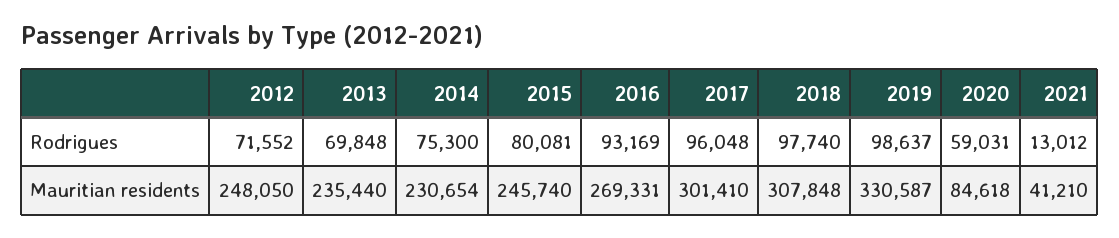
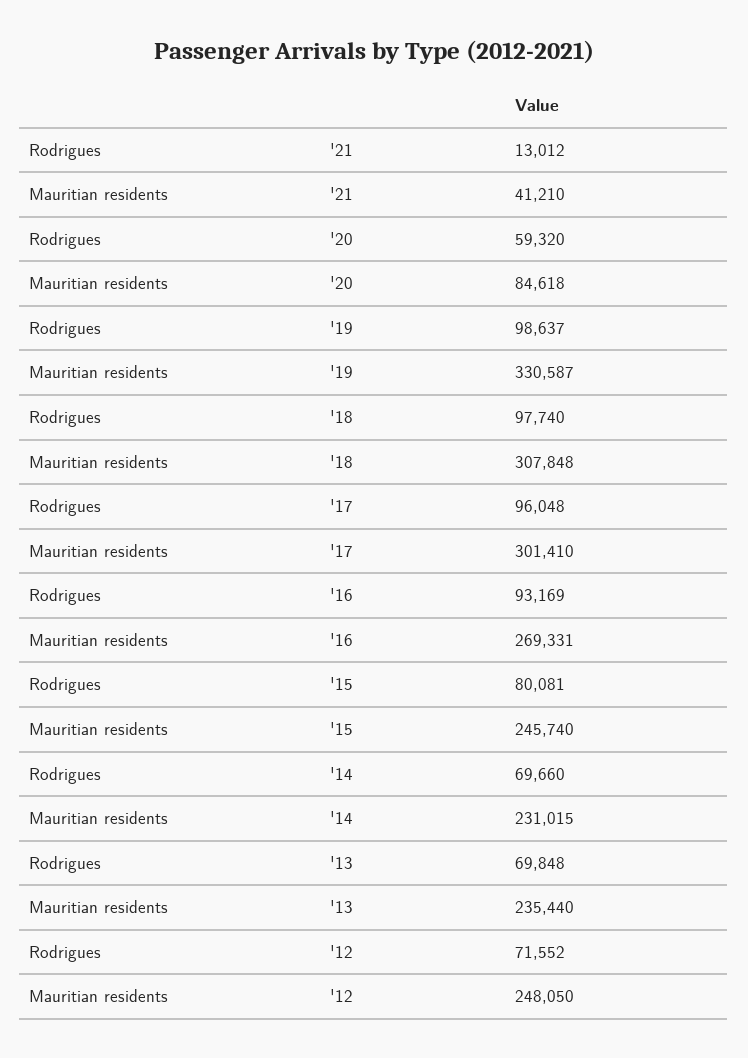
  {
    "2012": {
      "Rodrigues": 71552,
      "Mauritian residents": 248050
    },
    "2013": {
      "Rodrigues": 69848,
      "Mauritian residents": 235440
    },
    "2014": {
-     "Rodrigues": 75300,
+     "Rodrigues": 69660,
-     "Mauritian residents": 230654
+     "Mauritian residents": 231015
    },
    "2015": {
      "Rodrigues": 80081,
      "Mauritian residents": 245740
    },
    "2016": {
      "Rodrigues": 93169,
      "Mauritian residents": 269331
    },
    "2017": {
      "Rodrigues": 96048,
      "Mauritian residents": 301410
    },
    "2018": {
      "Rodrigues": 97740,
      "Mauritian residents": 307848
    },
    "2019": {
      "Rodrigues": 98637,
      "Mauritian residents": 330587
    },
    "2020": {
-     "Rodrigues": 59031,
+     "Rodrigues": 59320,
      "Mauritian residents": 84618
    },
    "2021": {
      "Rodrigues": 13012,
      "Mauritian residents": 41210
    }
  }

